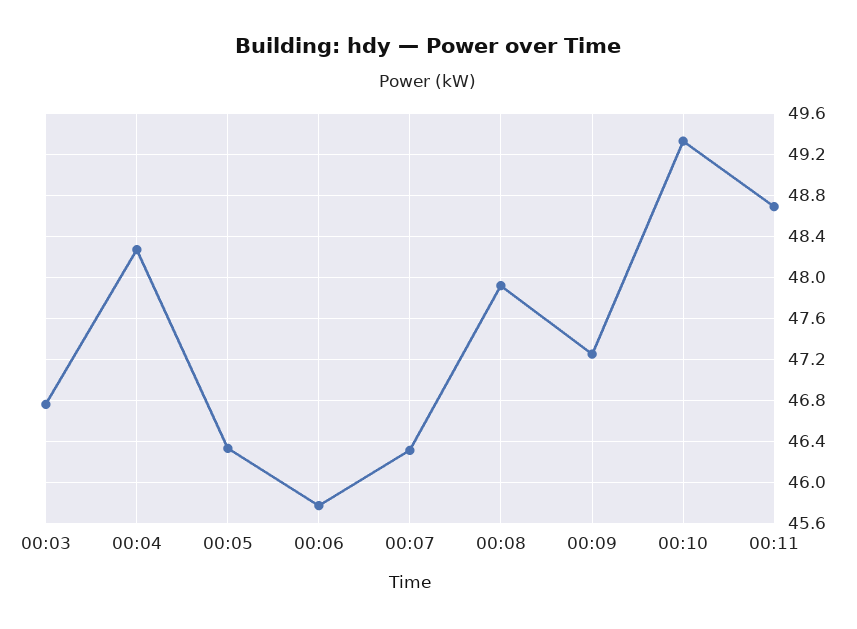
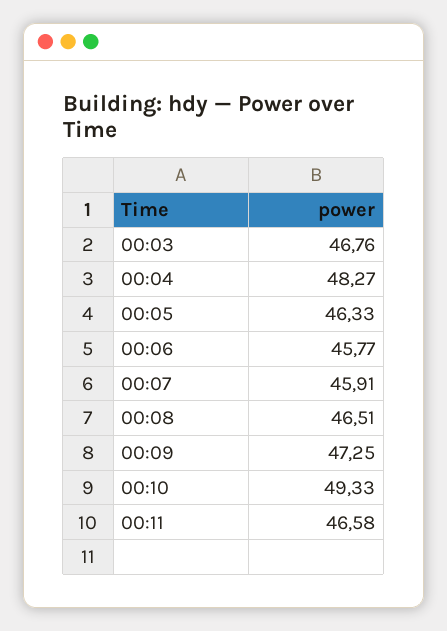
  {
    "00:03": 46.76,
    "00:04": 48.27,
    "00:05": 46.33,
    "00:06": 45.77,
-   "00:07": 46.3,
+   "00:07": 45.91,
-   "00:08": 47.9,
+   "00:08": 46.51,
    "00:09": 47.25,
    "00:10": 49.33,
-   "00:11": 48.7
+   "00:11": 46.58
  }

